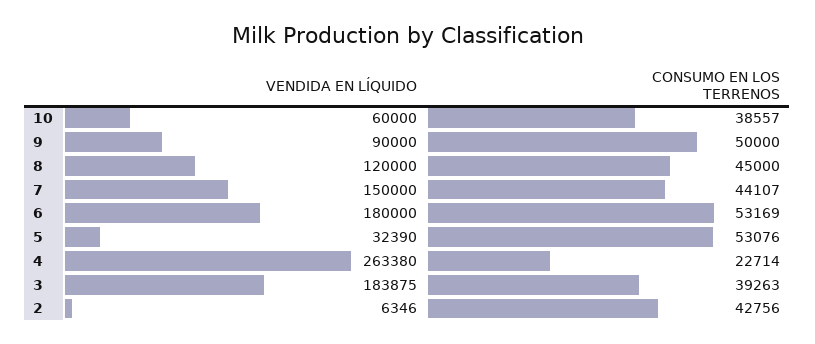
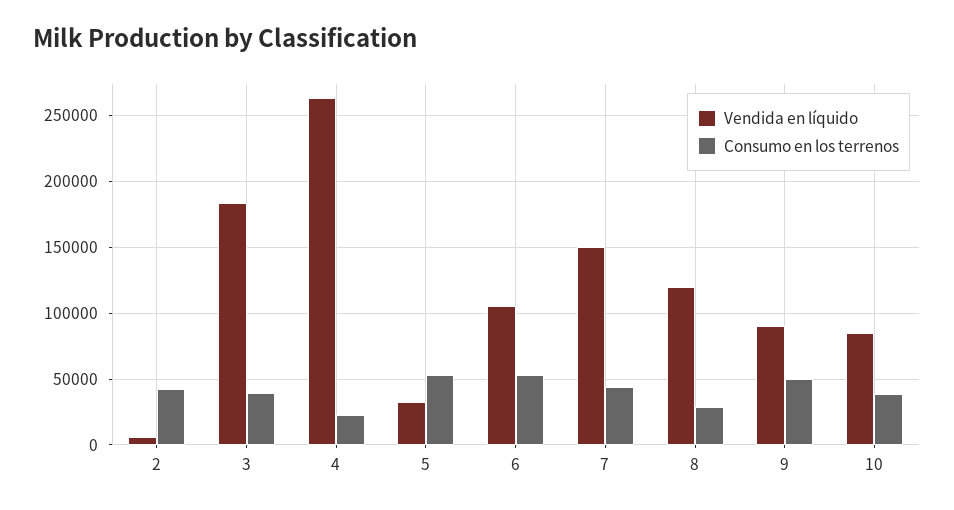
  {
    "VENDIDA EN LÍQUIDO": {
-     "10": 60000,
+     "10": 85000,
      "9": 90000,
      "8": 120000,
      "7": 150000,
-     "6": 180000,
+     "6": 105000,
      "5": 32390,
      "4": 263380,
      "3": 183875,
      "2": 6346
    },
    "CONSUMO EN LOS TERRENOS": {
      "10": 38557,
      "9": 50000,
-     "8": 45000,
+     "8": 30000,
      "7": 44107,
      "6": 53169,
      "5": 53076,
      "4": 22714,
      "3": 39263,
      "2": 42756
    }
  }

